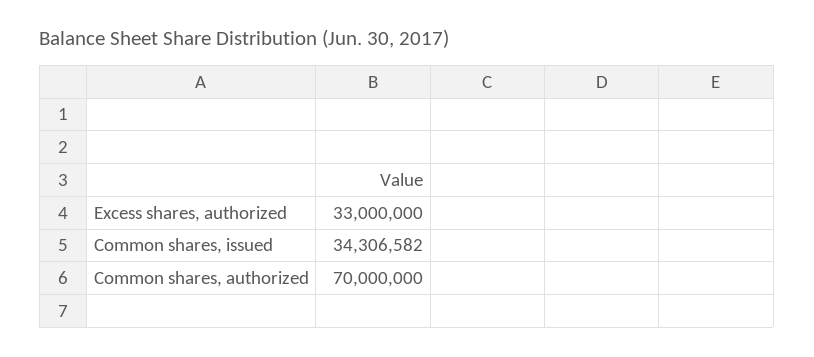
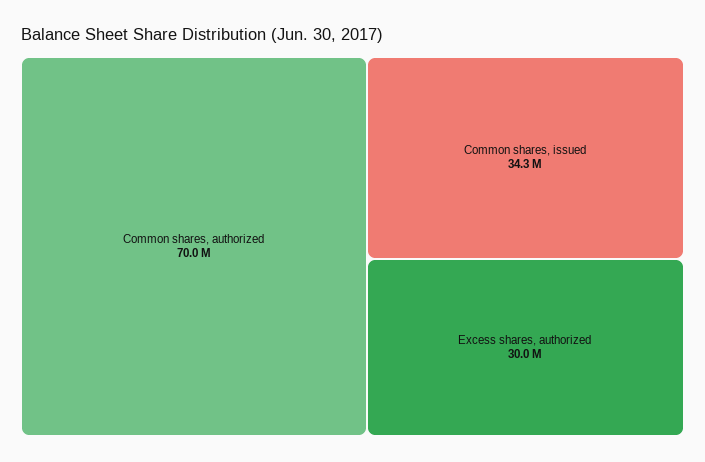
  {
-   "Excess shares, authorized": 33000000,
+   "Excess shares, authorized": 30000000,
    "Common shares, issued": 34306582,
    "Common shares, authorized": 70000000
  }

